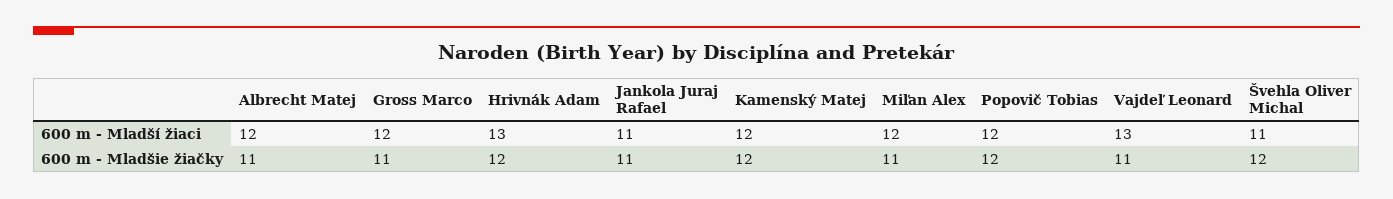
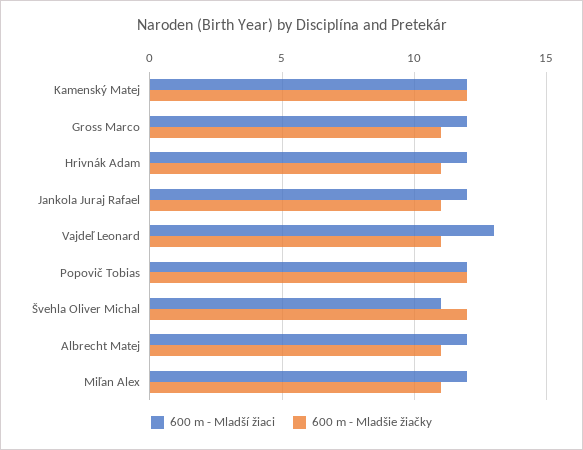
  {
    "600 m - Mladší žiaci": {
      "Albrecht Matej": 12,
      "Gross Marco": 12,
-     "Hrivnák Adam": 13,
+     "Hrivnák Adam": 12,
-     "Jankola Juraj Rafael": 11,
+     "Jankola Juraj Rafael": 12,
      "Kamenský Matej": 12,
      "Miľan Alex": 12,
      "Popovič Tobias": 12,
      "Vajdeľ Leonard": 13,
      "Švehla Oliver Michal": 11
    },
    "600 m - Mladšie žiačky": {
      "Albrecht Matej": 11,
      "Gross Marco": 11,
-     "Hrivnák Adam": 12,
+     "Hrivnák Adam": 11,
      "Jankola Juraj Rafael": 11,
      "Kamenský Matej": 12,
      "Miľan Alex": 11,
      "Popovič Tobias": 12,
      "Vajdeľ Leonard": 11,
      "Švehla Oliver Michal": 12
    }
  }

